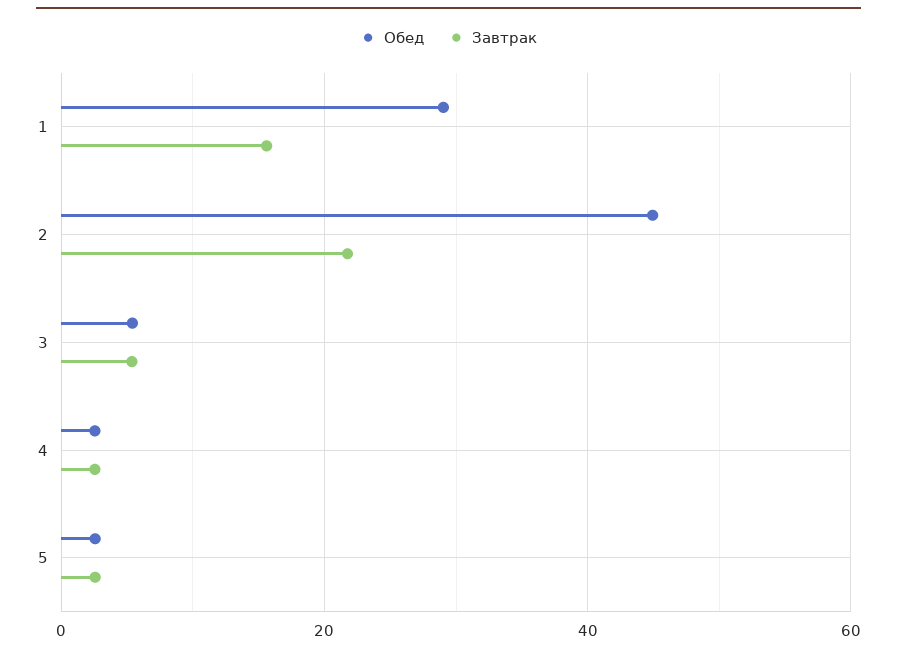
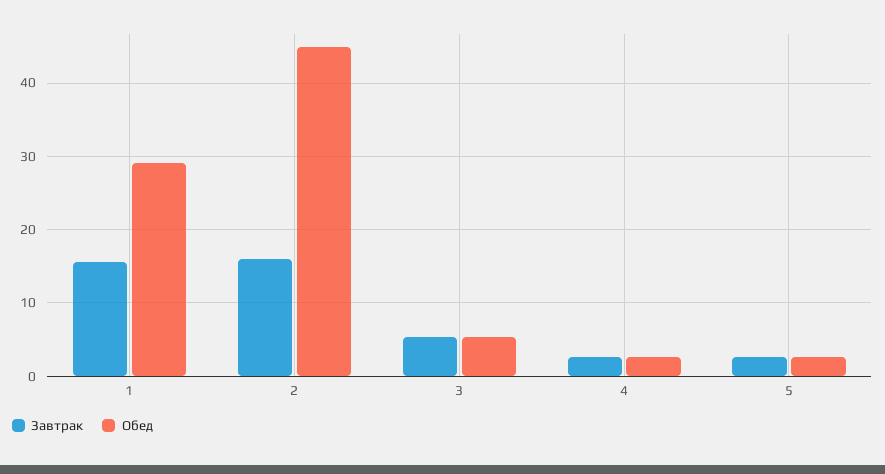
  {
    "Обед": {
      "1": 29,
      "2": 45,
      "3": 5,
      "4": 3,
      "5": 3
    },
    "Завтрак": {
      "1": 16,
-     "2": 22,
+     "2": 16,
      "3": 5,
      "4": 3,
      "5": 3
    }
  }

